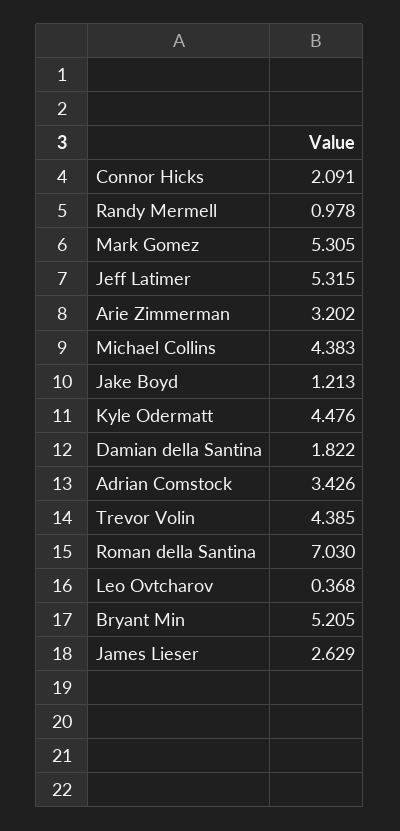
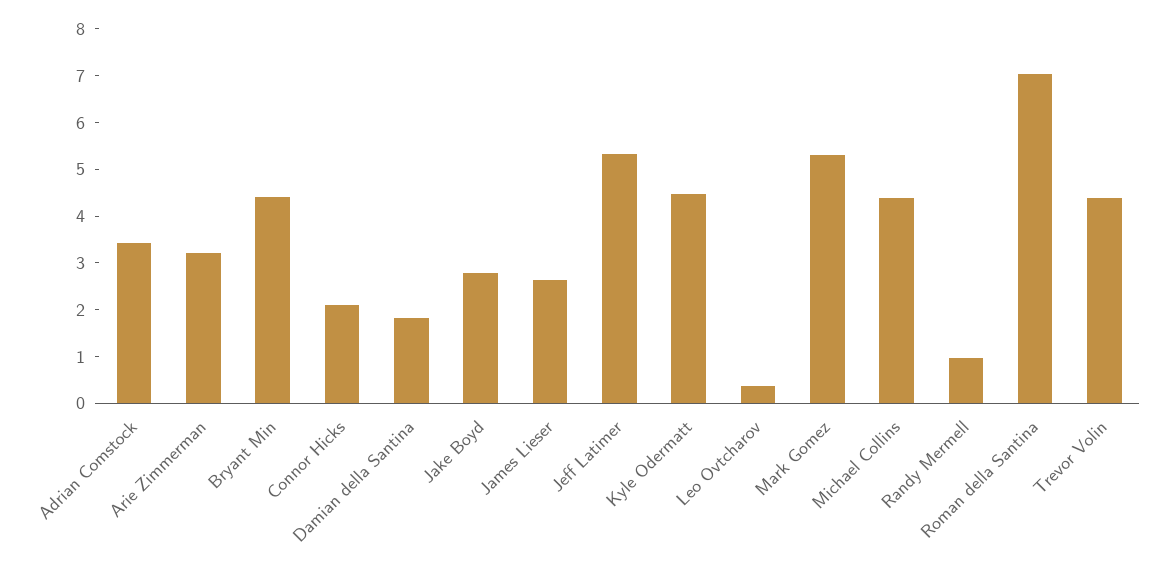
  {
    "Connor Hicks": 2.091,
    "Randy Mermell": 0.978,
    "Mark Gomez": 5.305,
    "Jeff Latimer": 5.315,
    "Arie Zimmerman": 3.202,
    "Michael Collins": 4.383,
-   "Jake Boyd": 1.213,
+   "Jake Boyd": 2.8,
    "Kyle Odermatt": 4.476,
    "Damian della Santina": 1.822,
    "Adrian Comstock": 3.426,
    "Trevor Volin": 4.385,
    "Roman della Santina": 7.03,
    "Leo Ovtcharov": 0.368,
-   "Bryant Min": 5.205,
+   "Bryant Min": 4.4,
    "James Lieser": 2.629
  }

